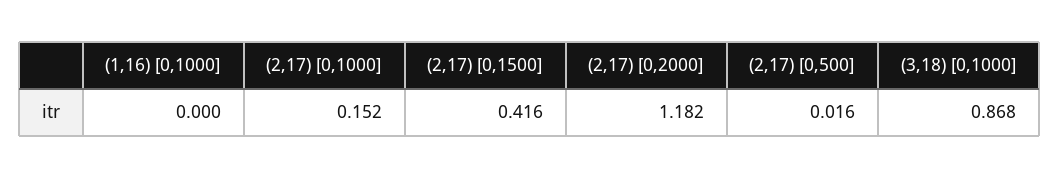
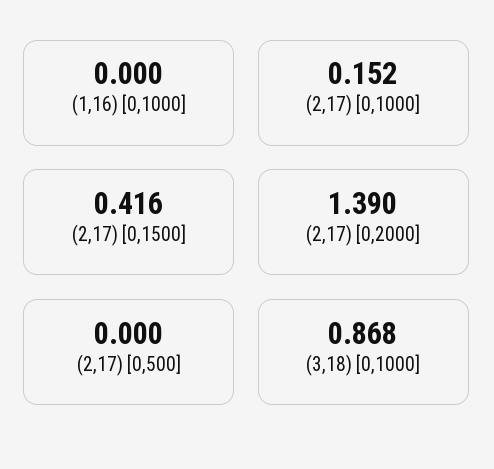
  {
    "(1,16) [0,1000]": 0,
    "(2,17) [0,1000]": 0.152,
    "(2,17) [0,1500]": 0.416,
-   "(2,17) [0,2000]": 1.182,
+   "(2,17) [0,2000]": 1.39,
-   "(2,17) [0,500]": 0.016,
+   "(2,17) [0,500]": 0,
    "(3,18) [0,1000]": 0.868
  }

